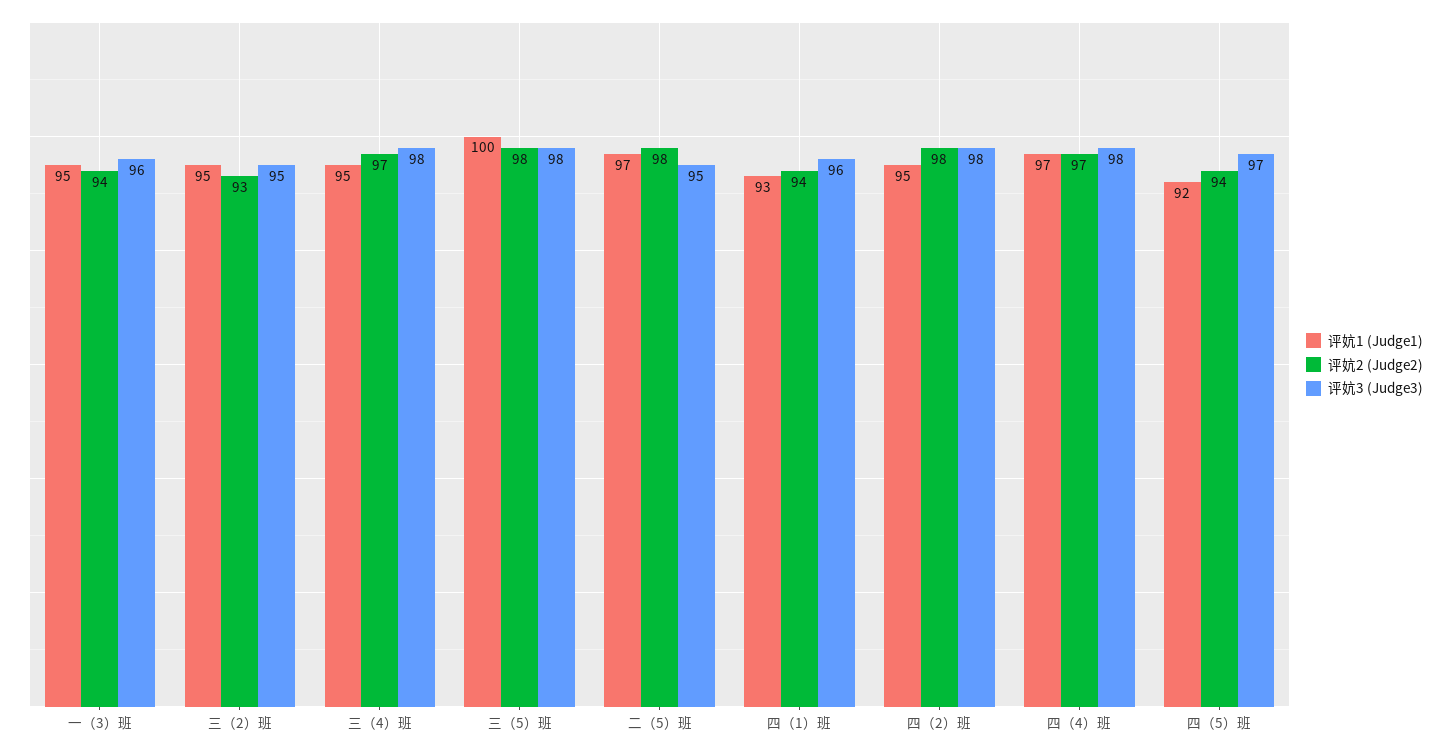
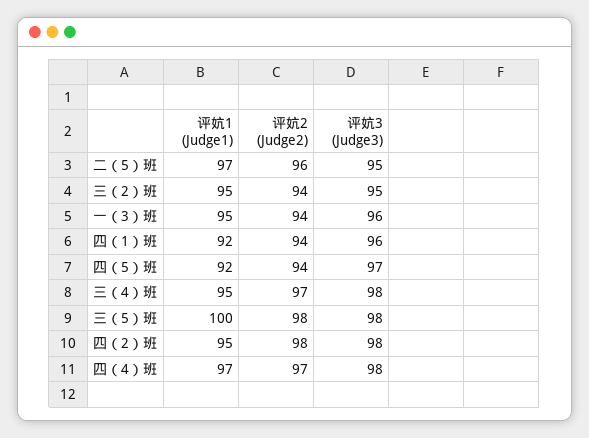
  {
    "评妔1 (Judge1)": {
      "一（3）班": 95,
      "三（2）班": 95,
      "三（4）班": 95,
      "三（5）班": 100,
      "二（5）班": 97,
-     "四（1）班": 93,
+     "四（1）班": 92,
      "四（2）班": 95,
      "四（4）班": 97,
      "四（5）班": 92
    },
    "评妔2 (Judge2)": {
      "一（3）班": 94,
-     "三（2）班": 93,
+     "三（2）班": 94,
      "三（4）班": 97,
      "三（5）班": 98,
-     "二（5）班": 98,
+     "二（5）班": 96,
      "四（1）班": 94,
      "四（2）班": 98,
      "四（4）班": 97,
      "四（5）班": 94
    },
    "评妔3 (Judge3)": {
      "一（3）班": 96,
      "三（2）班": 95,
      "三（4）班": 98,
      "三（5）班": 98,
      "二（5）班": 95,
      "四（1）班": 96,
      "四（2）班": 98,
      "四（4）班": 98,
      "四（5）班": 97
    }
  }

